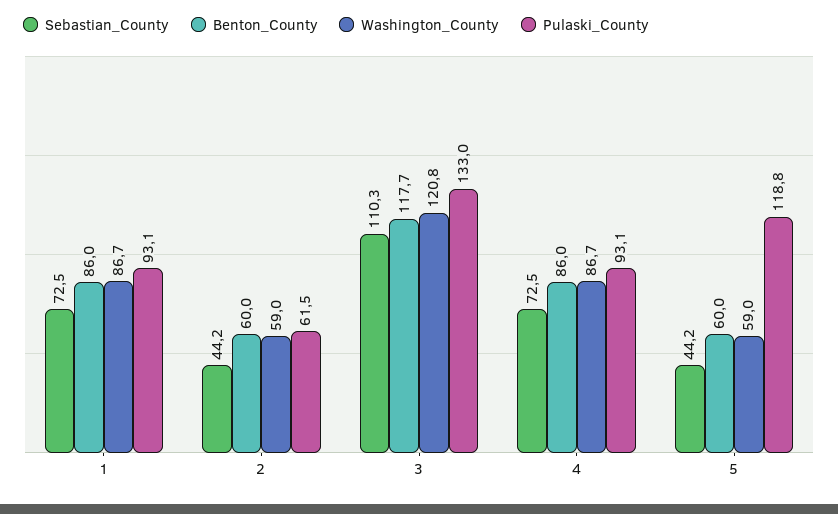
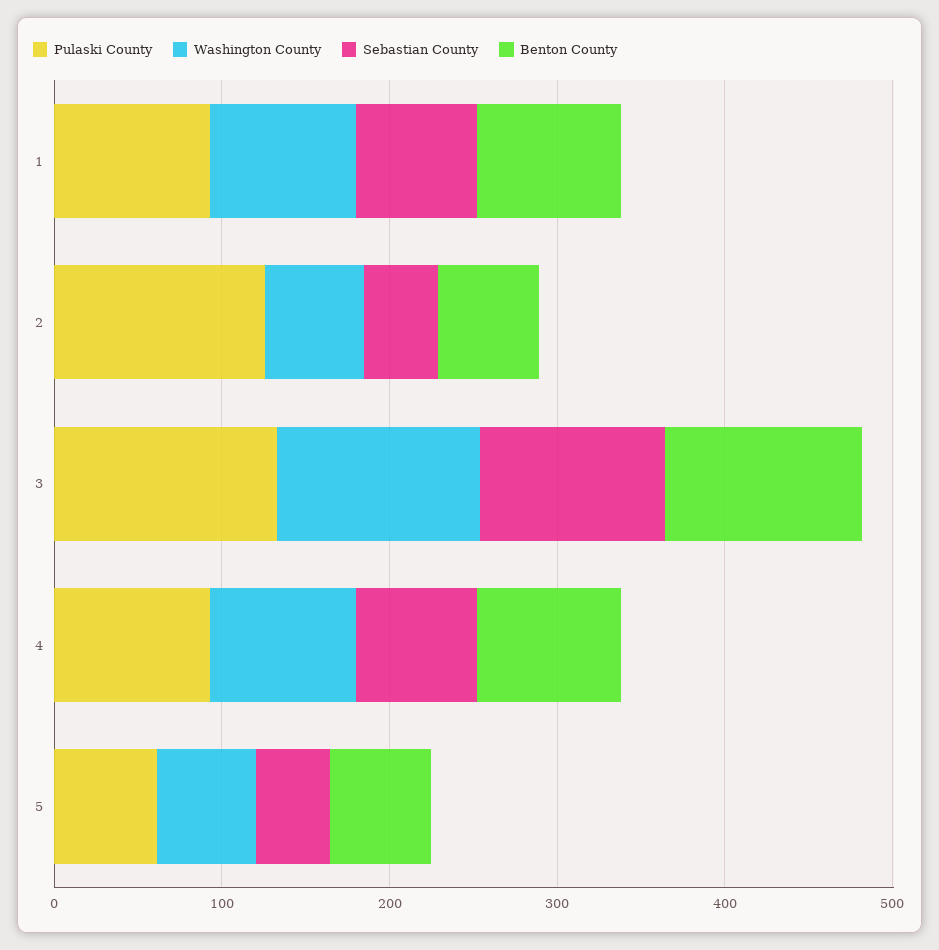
  {
    "Sebastian_County": {
      "1": 72.5,
      "2": 44.2,
      "3": 110.3,
      "4": 72.5,
      "5": 44.2
    },
    "Benton_County": {
      "1": 86,
      "2": 60,
      "3": 117.7,
      "4": 86,
      "5": 60
    },
    "Washington_County": {
      "1": 86.7,
      "2": 59,
      "3": 120.8,
      "4": 86.7,
      "5": 59
    },
    "Pulaski_County": {
      "1": 93.1,
-     "2": 61.5,
+     "2": 120,
      "3": 133,
      "4": 93.1,
-     "5": 118.8
+     "5": 60
    }
  }

